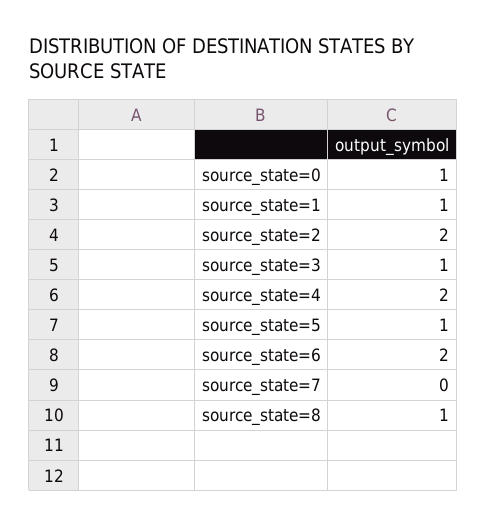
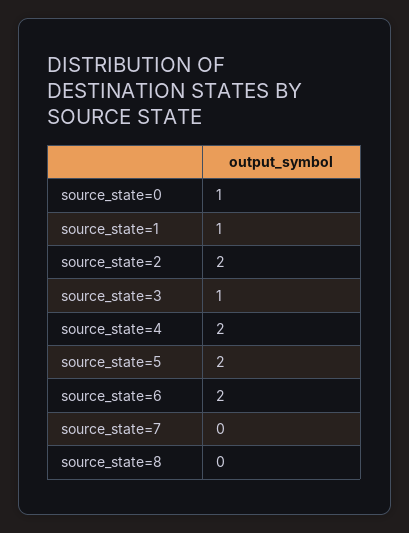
  {
    "source_state=0": 1,
    "source_state=1": 1,
    "source_state=2": 2,
    "source_state=3": 1,
    "source_state=4": 2,
-   "source_state=5": 1,
+   "source_state=5": 2,
    "source_state=6": 2,
    "source_state=7": 0,
-   "source_state=8": 1
+   "source_state=8": 0
  }

